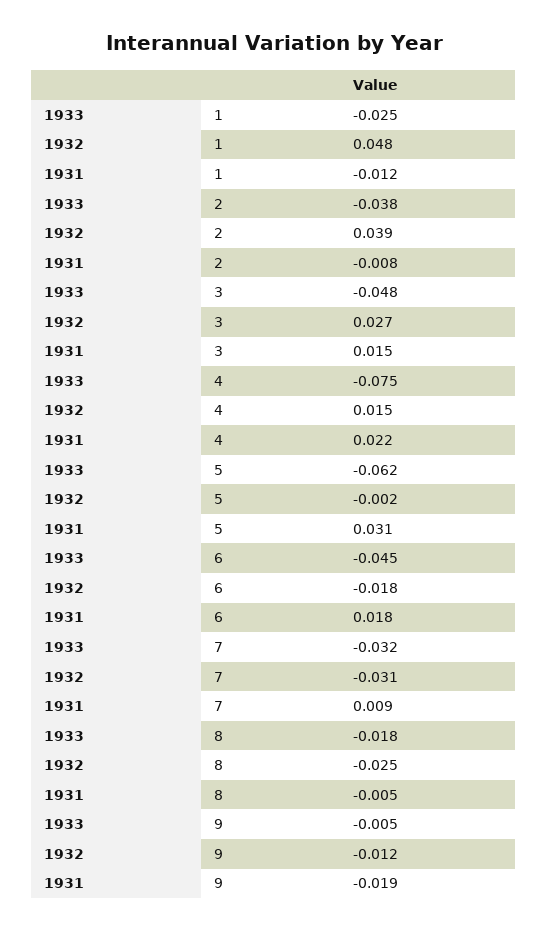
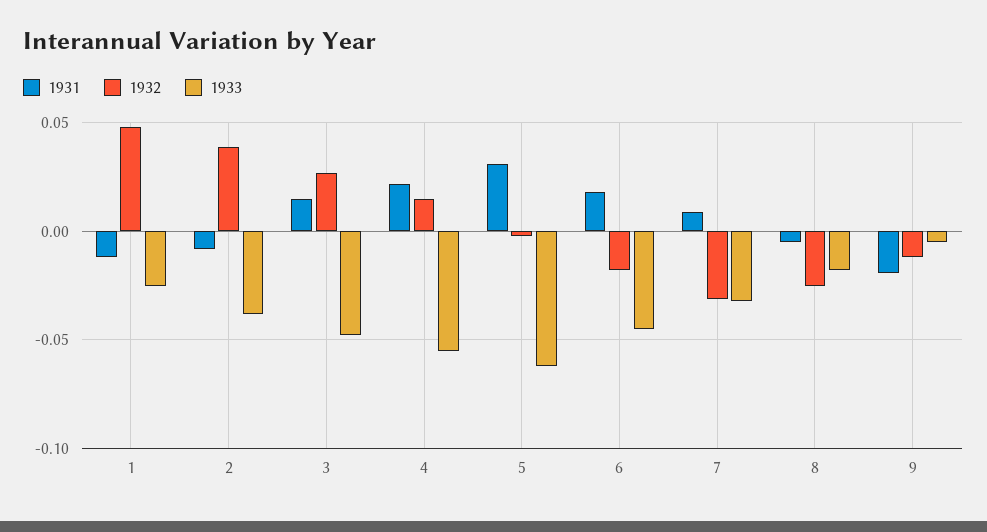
  {
    "1933": {
      "1": -0.025,
      "2": -0.038,
      "3": -0.048,
-     "4": -0.075,
+     "4": -0.055,
      "5": -0.062,
      "6": -0.045,
      "7": -0.032,
      "8": -0.018,
      "9": -0.005
    },
    "1932": {
      "1": 0.048,
      "2": 0.039,
      "3": 0.027,
      "4": 0.015,
      "5": -0.002,
      "6": -0.018,
      "7": -0.031,
      "8": -0.025,
      "9": -0.012
    },
    "1931": {
      "1": -0.012,
      "2": -0.008,
      "3": 0.015,
      "4": 0.022,
      "5": 0.031,
      "6": 0.018,
      "7": 0.009,
      "8": -0.005,
      "9": -0.019
    }
  }

